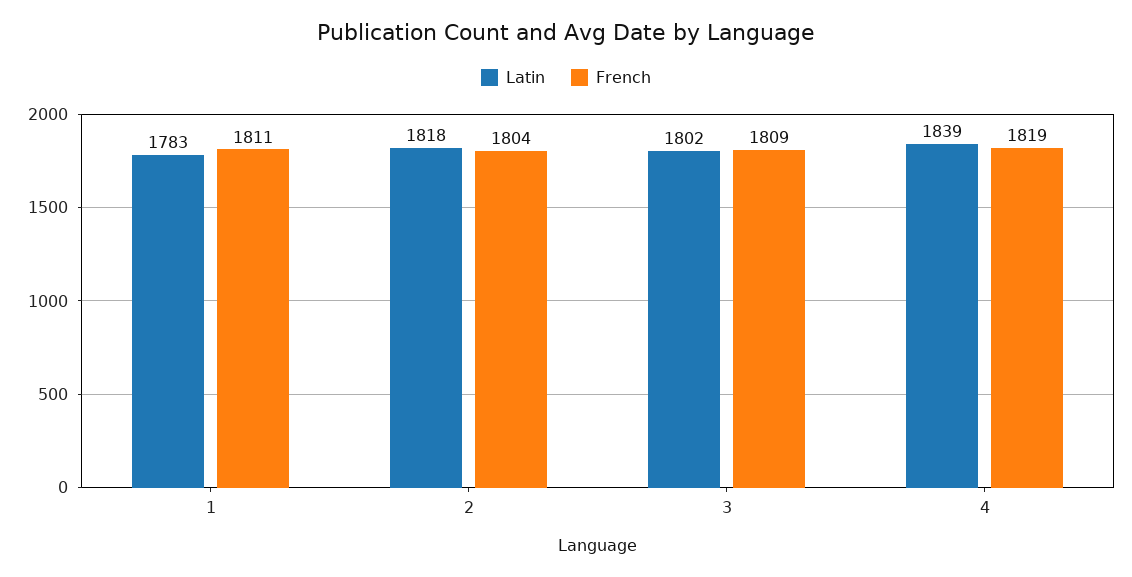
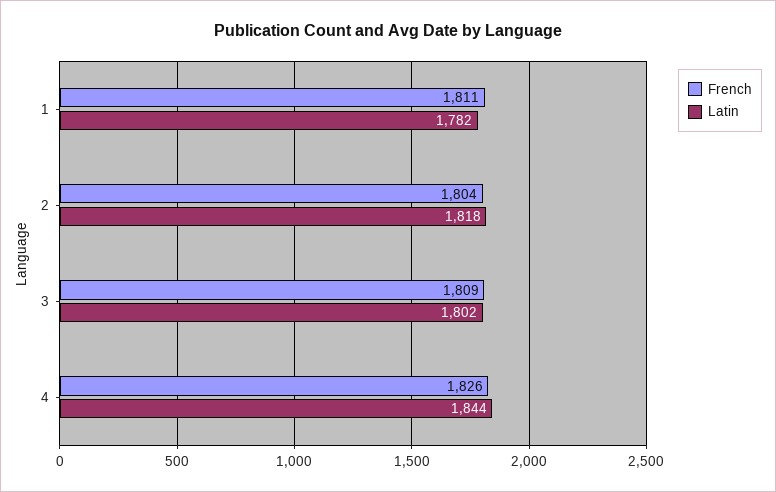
  {
    "Latin": {
-     "1": 1783,
+     "1": 1782,
      "2": 1818,
      "3": 1802,
-     "4": 1839
+     "4": 1844
    },
    "French": {
      "1": 1811,
      "2": 1804,
      "3": 1809,
-     "4": 1819
+     "4": 1826
    }
  }

